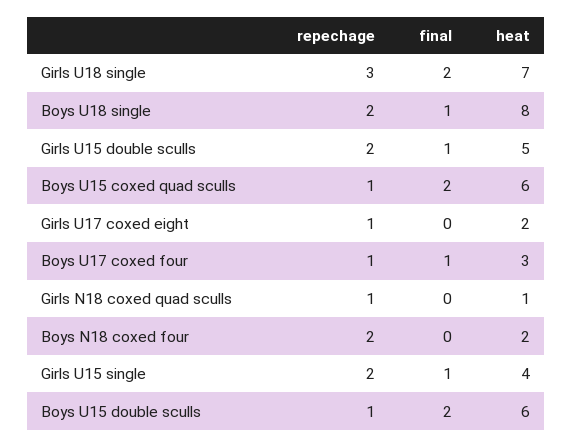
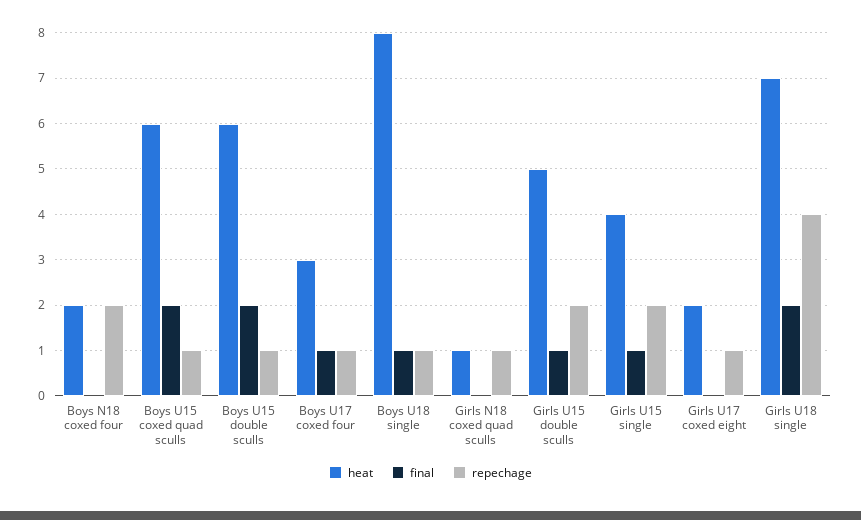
  {
    "repechage": {
-     "Girls U18 single": 3,
+     "Girls U18 single": 4,
-     "Boys U18 single": 2,
+     "Boys U18 single": 1,
      "Girls U15 double sculls": 2,
      "Boys U15 coxed quad sculls": 1,
      "Girls U17 coxed eight": 1,
      "Boys U17 coxed four": 1,
      "Girls N18 coxed quad sculls": 1,
      "Boys N18 coxed four": 2,
      "Girls U15 single": 2,
      "Boys U15 double sculls": 1
    },
    "final": {
      "Girls U18 single": 2,
      "Boys U18 single": 1,
      "Girls U15 double sculls": 1,
      "Boys U15 coxed quad sculls": 2,
      "Girls U17 coxed eight": 0,
      "Boys U17 coxed four": 1,
      "Girls N18 coxed quad sculls": 0,
      "Boys N18 coxed four": 0,
      "Girls U15 single": 1,
      "Boys U15 double sculls": 2
    },
    "heat": {
      "Girls U18 single": 7,
      "Boys U18 single": 8,
      "Girls U15 double sculls": 5,
      "Boys U15 coxed quad sculls": 6,
      "Girls U17 coxed eight": 2,
      "Boys U17 coxed four": 3,
      "Girls N18 coxed quad sculls": 1,
      "Boys N18 coxed four": 2,
      "Girls U15 single": 4,
      "Boys U15 double sculls": 6
    }
  }

